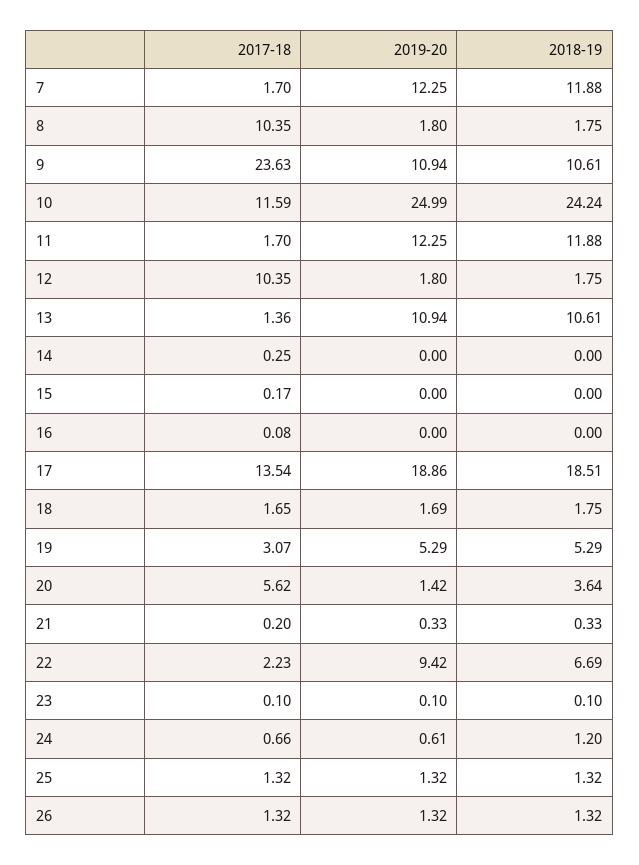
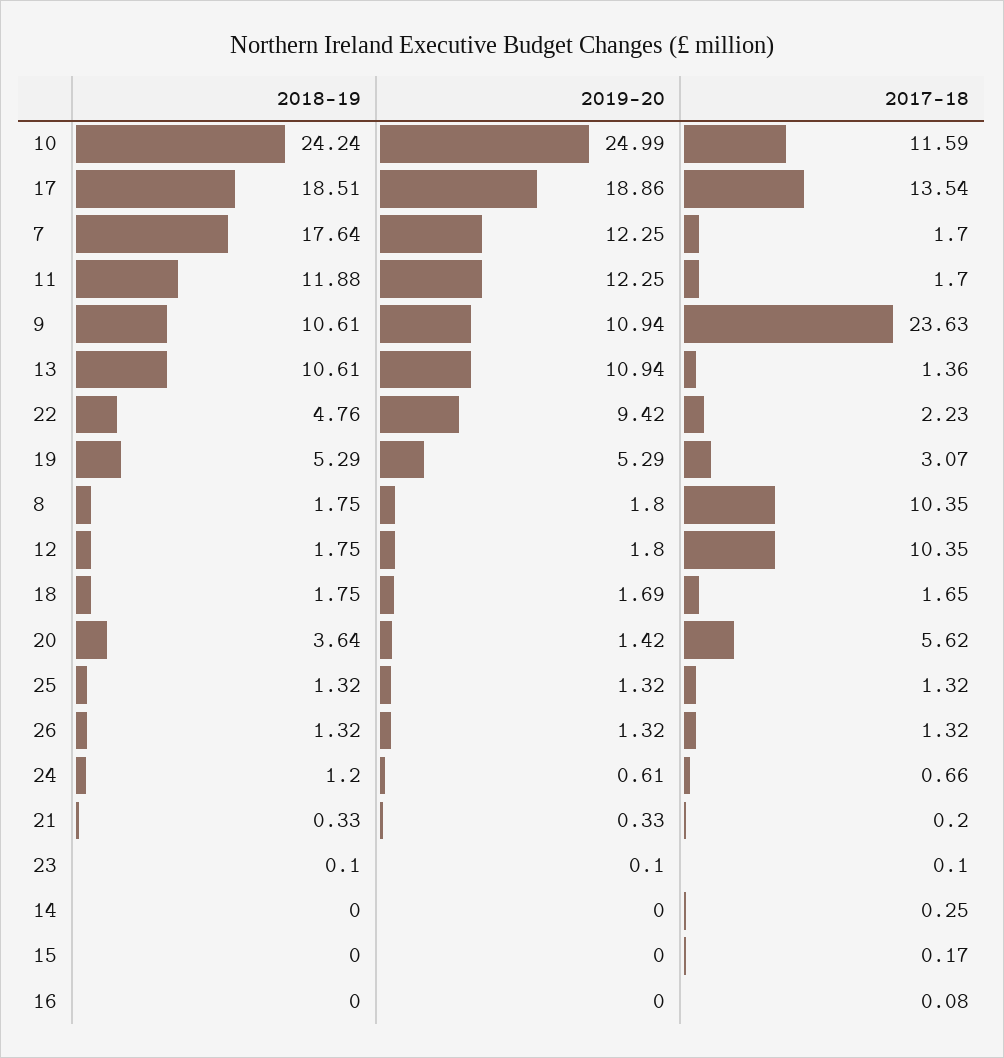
  {
    "2017-18": {
      "7": 1.7,
      "8": 10.35,
      "9": 23.63,
      "10": 11.59,
      "11": 1.7,
      "12": 10.35,
      "13": 1.36,
      "14": 0.25,
      "15": 0.17,
      "16": 0.08,
      "17": 13.54,
      "18": 1.65,
      "19": 3.07,
      "20": 5.62,
      "21": 0.2,
      "22": 2.23,
      "23": 0.1,
      "24": 0.66,
      "25": 1.32,
      "26": 1.32
    },
    "2019-20": {
      "7": 12.25,
      "8": 1.8,
      "9": 10.94,
      "10": 24.99,
      "11": 12.25,
      "12": 1.8,
      "13": 10.94,
      "14": 0,
      "15": 0,
      "16": 0,
      "17": 18.86,
      "18": 1.69,
      "19": 5.29,
      "20": 1.42,
      "21": 0.33,
      "22": 9.42,
      "23": 0.1,
      "24": 0.61,
      "25": 1.32,
      "26": 1.32
    },
    "2018-19": {
-     "7": 11.88,
+     "7": 17.64,
      "8": 1.75,
      "9": 10.61,
      "10": 24.24,
      "11": 11.88,
      "12": 1.75,
      "13": 10.61,
      "14": 0,
      "15": 0,
      "16": 0,
      "17": 18.51,
      "18": 1.75,
      "19": 5.29,
      "20": 3.64,
      "21": 0.33,
-     "22": 6.69,
+     "22": 4.76,
      "23": 0.1,
      "24": 1.2,
      "25": 1.32,
      "26": 1.32
    }
  }

